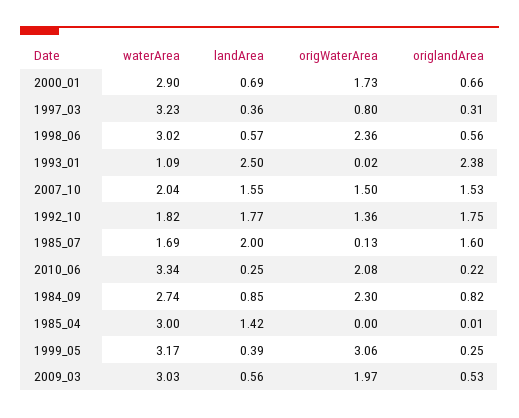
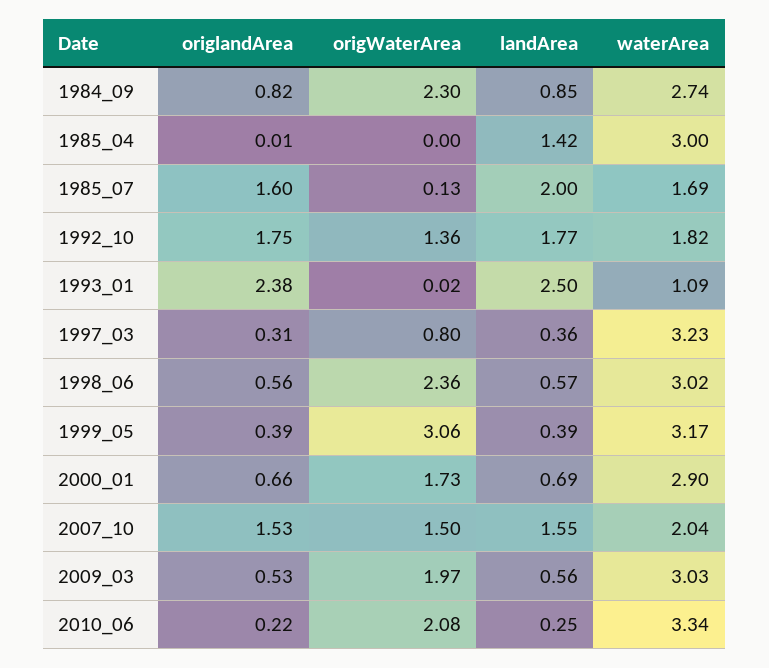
  {
    "waterArea": {
      "2000_01": 2.9,
      "1997_03": 3.23,
      "1998_06": 3.02,
      "1993_01": 1.09,
      "2007_10": 2.04,
      "1992_10": 1.82,
      "1985_07": 1.69,
      "2010_06": 3.34,
      "1984_09": 2.74,
      "1985_04": 3,
      "1999_05": 3.17,
      "2009_03": 3.03
    },
    "landArea": {
      "2000_01": 0.69,
      "1997_03": 0.36,
      "1998_06": 0.57,
      "1993_01": 2.5,
      "2007_10": 1.55,
      "1992_10": 1.77,
      "1985_07": 2,
      "2010_06": 0.25,
      "1984_09": 0.85,
      "1985_04": 1.42,
      "1999_05": 0.39,
      "2009_03": 0.56
    },
    "origWaterArea": {
      "2000_01": 1.73,
      "1997_03": 0.8,
      "1998_06": 2.36,
      "1993_01": 0.02,
      "2007_10": 1.5,
      "1992_10": 1.36,
      "1985_07": 0.13,
      "2010_06": 2.08,
      "1984_09": 2.3,
      "1985_04": 0,
      "1999_05": 3.06,
      "2009_03": 1.97
    },
    "origlandArea": {
      "2000_01": 0.66,
      "1997_03": 0.31,
      "1998_06": 0.56,
      "1993_01": 2.38,
      "2007_10": 1.53,
      "1992_10": 1.75,
      "1985_07": 1.6,
      "2010_06": 0.22,
      "1984_09": 0.82,
      "1985_04": 0.01,
-     "1999_05": 0.25,
+     "1999_05": 0.39,
      "2009_03": 0.53
    }
  }

